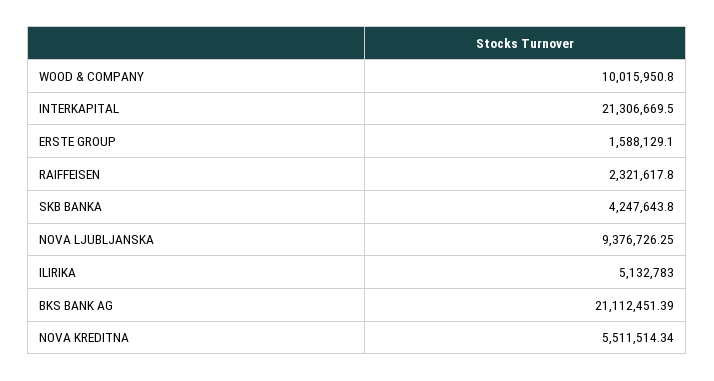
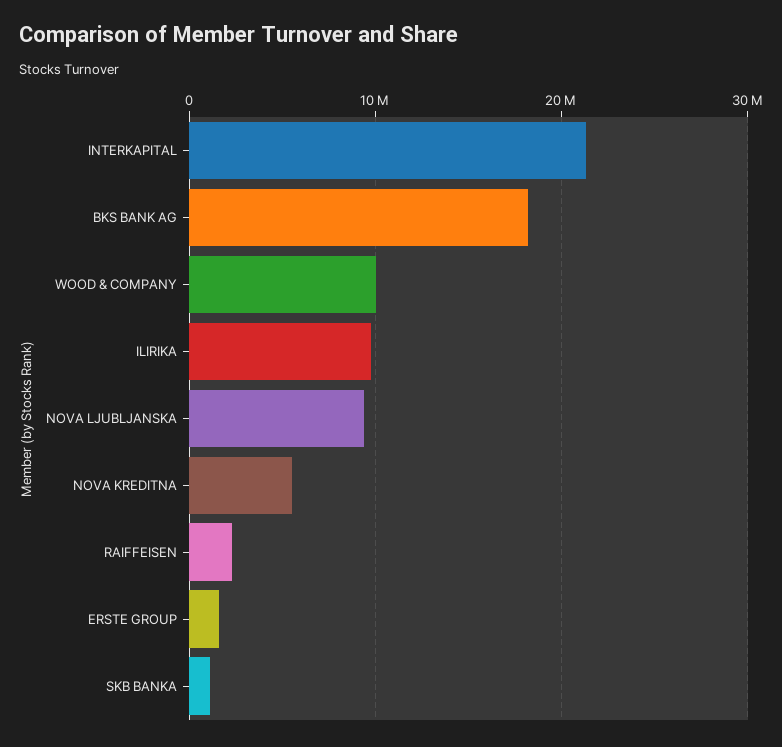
  {
    "WOOD & COMPANY": 10015950.8,
    "INTERKAPITAL": 21306669.5,
    "ERSTE GROUP": 1588129.1,
    "RAIFFEISEN": 2321617.8,
-   "SKB BANKA": 4247643.8,
+   "SKB BANKA": 1000000,
    "NOVA LJUBLJANSKA": 9376726.25,
-   "ILIRIKA": 5132783,
+   "ILIRIKA": 10000000,
-   "BKS BANK AG": 21112451.39,
+   "BKS BANK AG": 18000000,
    "NOVA KREDITNA": 5511514.34
  }

